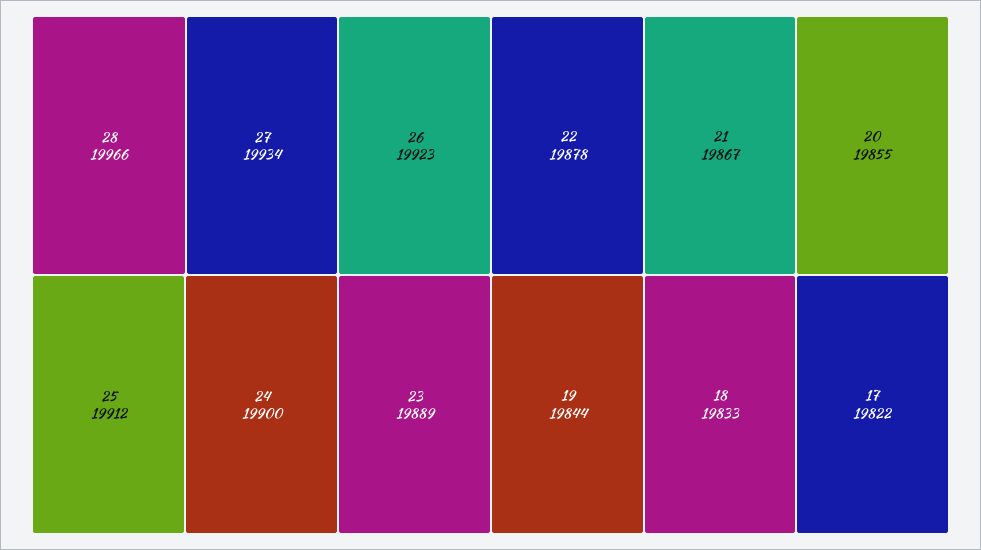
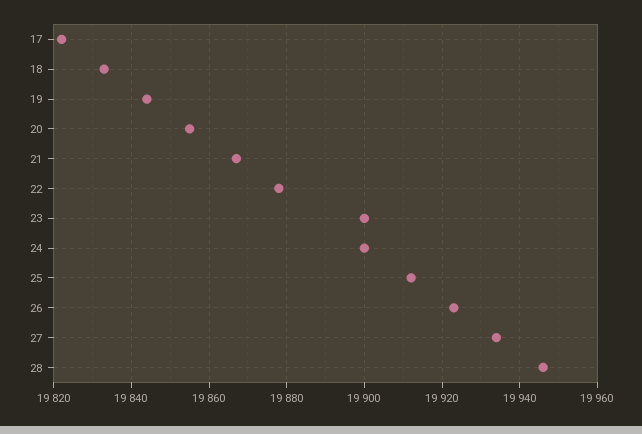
  {
-   "28": 19966,
+   "28": 19945,
    "27": 19934,
    "26": 19923,
    "25": 19912,
    "24": 19900,
-   "23": 19889,
+   "23": 19900,
    "22": 19878,
    "21": 19867,
    "20": 19855,
    "19": 19844,
    "18": 19833,
    "17": 19822
  }

